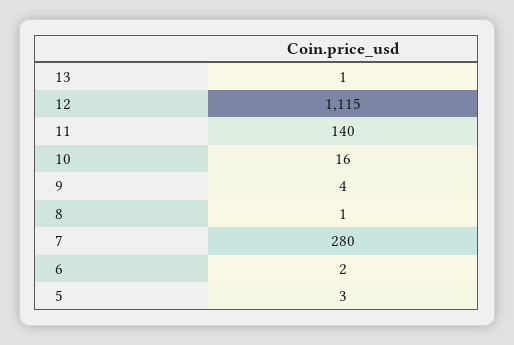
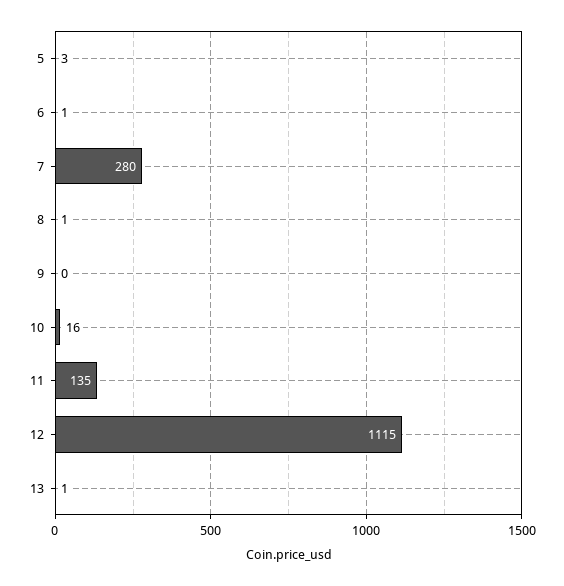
  {
    "13": 1,
    "12": 1115,
-   "11": 140,
+   "11": 135,
    "10": 16,
-   "9": 4,
+   "9": 0,
    "8": 1,
    "7": 280,
-   "6": 2,
+   "6": 1,
    "5": 3
  }

